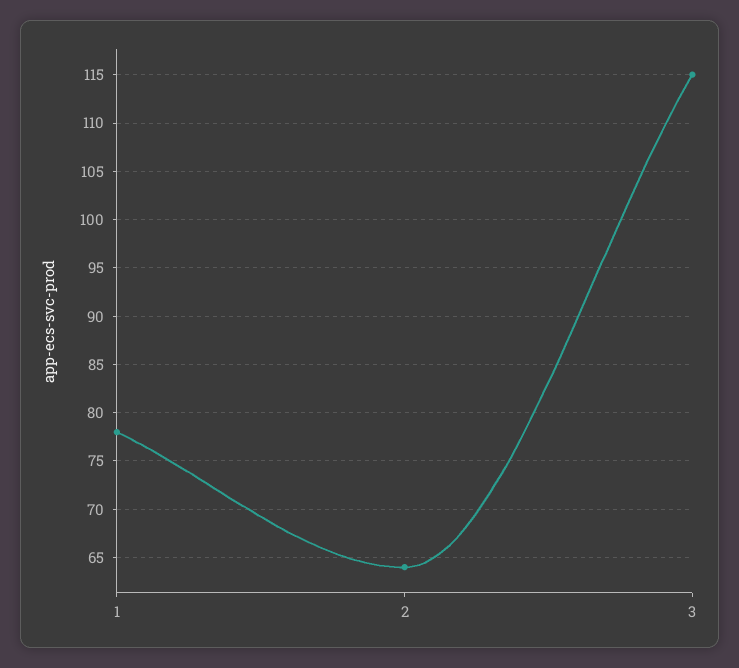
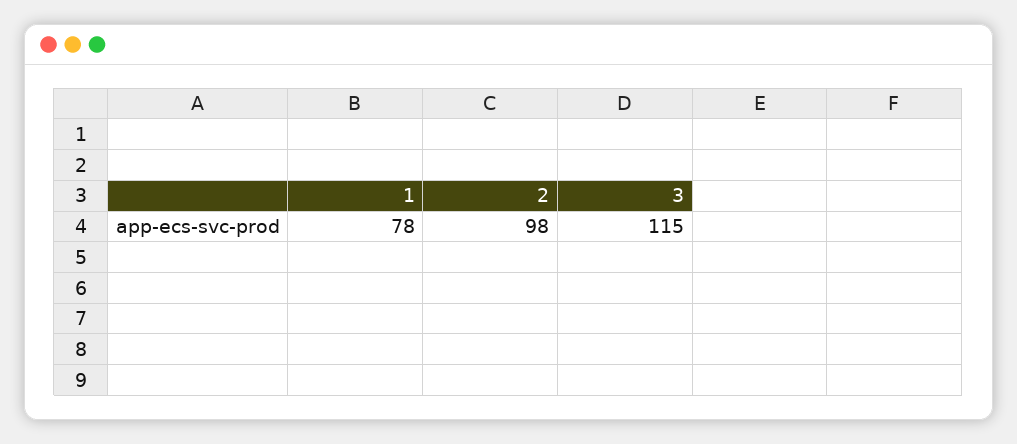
  {
    "1": 78,
-   "2": 64,
+   "2": 98,
    "3": 115
  }

